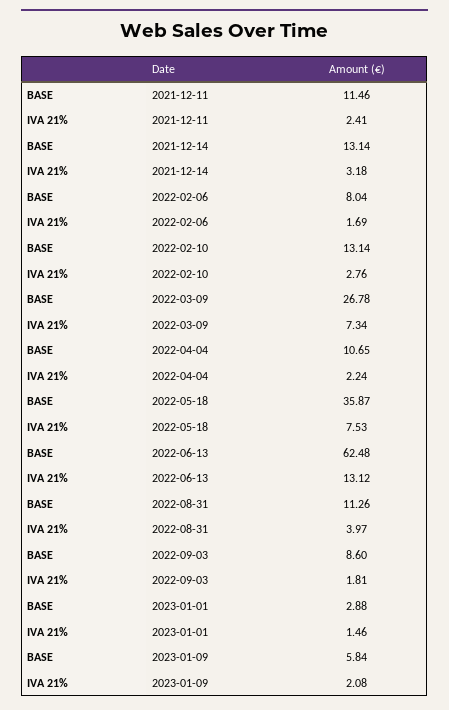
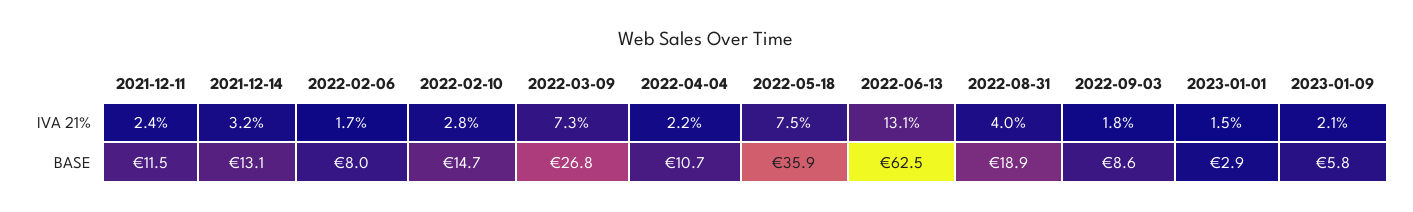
  {
    "BASE": {
      "2021-12-11": 11.46,
      "2021-12-14": 13.14,
      "2022-02-06": 8.04,
-     "2022-02-10": 13.14,
+     "2022-02-10": 14.7,
      "2022-03-09": 26.78,
      "2022-04-04": 10.65,
      "2022-05-18": 35.87,
      "2022-06-13": 62.48,
-     "2022-08-31": 11.26,
+     "2022-08-31": 18.9,
      "2022-09-03": 8.6,
      "2023-01-01": 2.88,
      "2023-01-09": 5.84
    },
    "IVA 21%": {
      "2021-12-11": 2.41,
      "2021-12-14": 3.18,
      "2022-02-06": 1.69,
      "2022-02-10": 2.76,
      "2022-03-09": 7.34,
      "2022-04-04": 2.24,
      "2022-05-18": 7.53,
      "2022-06-13": 13.12,
      "2022-08-31": 3.97,
      "2022-09-03": 1.81,
      "2023-01-01": 1.46,
      "2023-01-09": 2.08
    }
  }

